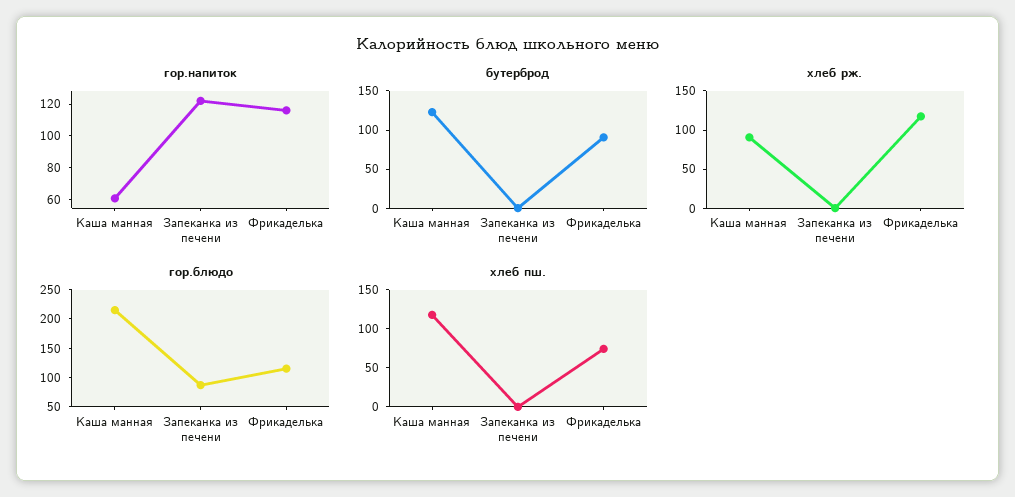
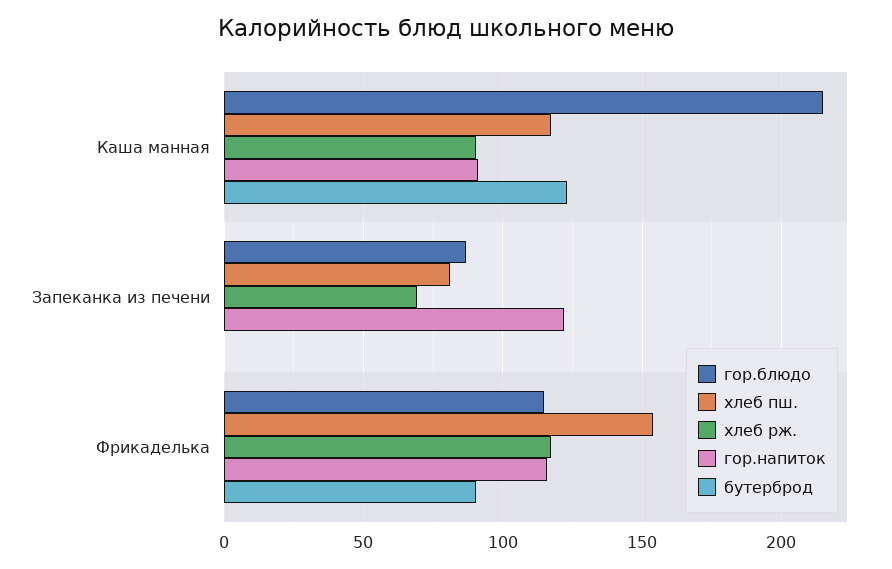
  {
    "гор.напиток": {
-     "Каша манная": 60,
+     "Каша манная": 90,
      "Запеканка из печени": 120,
      "Фрикаделька": 115
    },
    "бутерброд": {
      "Каша манная": 125,
      "Запеканка из печени": 0,
      "Фрикаделька": 90
    },
    "хлеб рж.": {
      "Каша манная": 90,
-     "Запеканка из печени": 0,
+     "Запеканка из печени": 70,
      "Фрикаделька": 120
    },
    "гор.блюдо": {
      "Каша манная": 215,
      "Запеканка из печени": 85,
      "Фрикаделька": 115
    },
    "хлеб пш.": {
      "Каша манная": 120,
-     "Запеканка из печени": 0,
+     "Запеканка из печени": 80,
-     "Фрикаделька": 75
+     "Фрикаделька": 155
    }
  }

